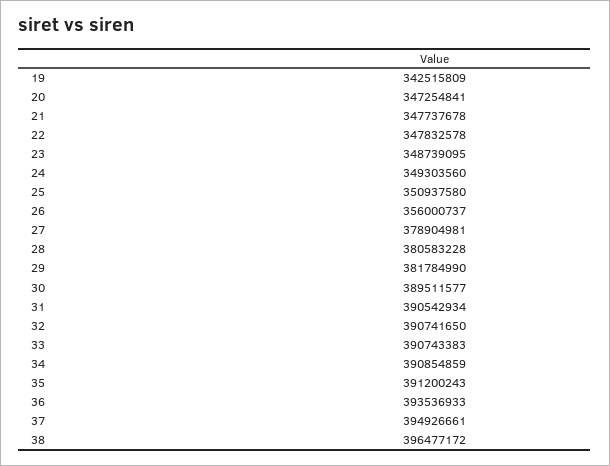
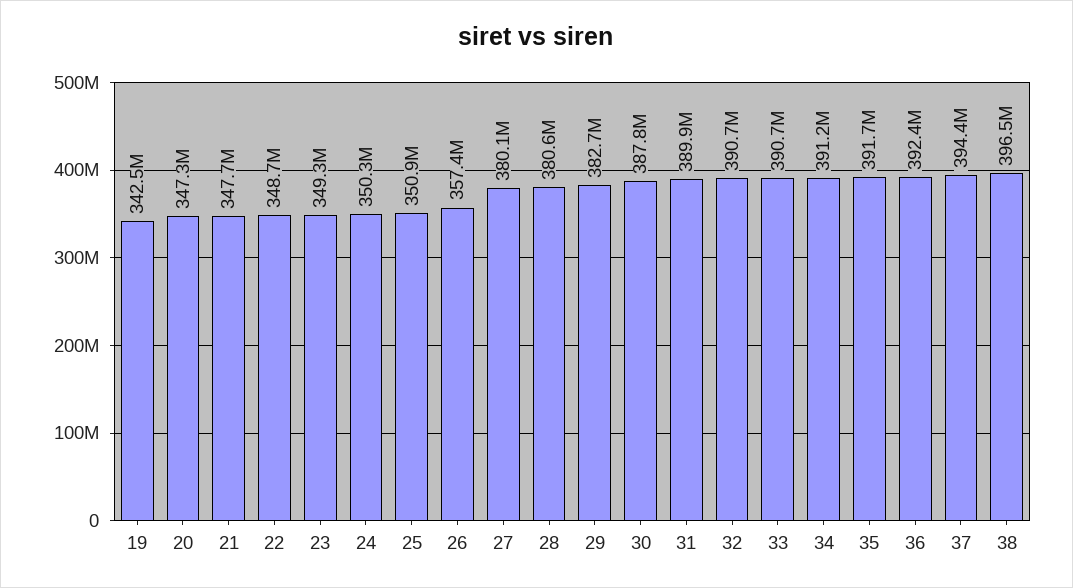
  {
    "19": 342515809,
    "20": 347254841,
    "21": 347737678,
-   "22": 347832578,
+   "22": 348700000,
-   "23": 348739095,
+   "23": 349300000,
-   "24": 349303560,
+   "24": 350300000,
    "25": 350937580,
-   "26": 356000737,
+   "26": 357400000,
-   "27": 378904981,
+   "27": 380100000,
    "28": 380583228,
-   "29": 381784990,
+   "29": 382700000,
-   "30": 389511577,
+   "30": 387800000,
-   "31": 390542934,
+   "31": 389900000,
    "32": 390741650,
    "33": 390743383,
-   "34": 390854859,
+   "34": 391200000,
-   "35": 391200243,
+   "35": 391700000,
-   "36": 393536933,
+   "36": 392400000,
-   "37": 394926661,
+   "37": 394400000,
    "38": 396477172
  }

